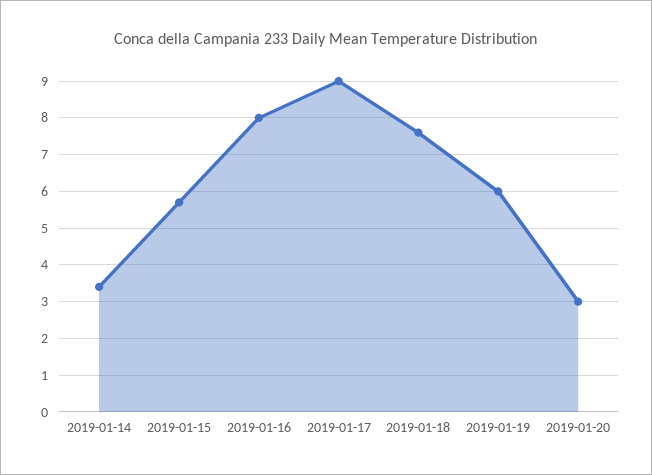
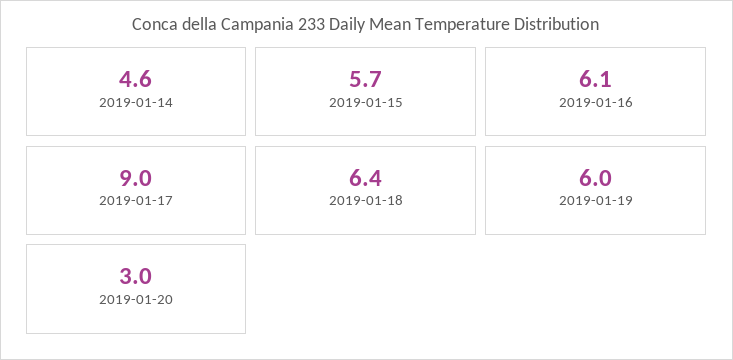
  {
-   "2019-01-14": 3.5,
+   "2019-01-14": 4.6,
    "2019-01-15": 5.7,
-   "2019-01-16": 8,
+   "2019-01-16": 6.1,
    "2019-01-17": 9,
-   "2019-01-18": 7.5,
+   "2019-01-18": 6.4,
    "2019-01-19": 6,
    "2019-01-20": 3
  }

